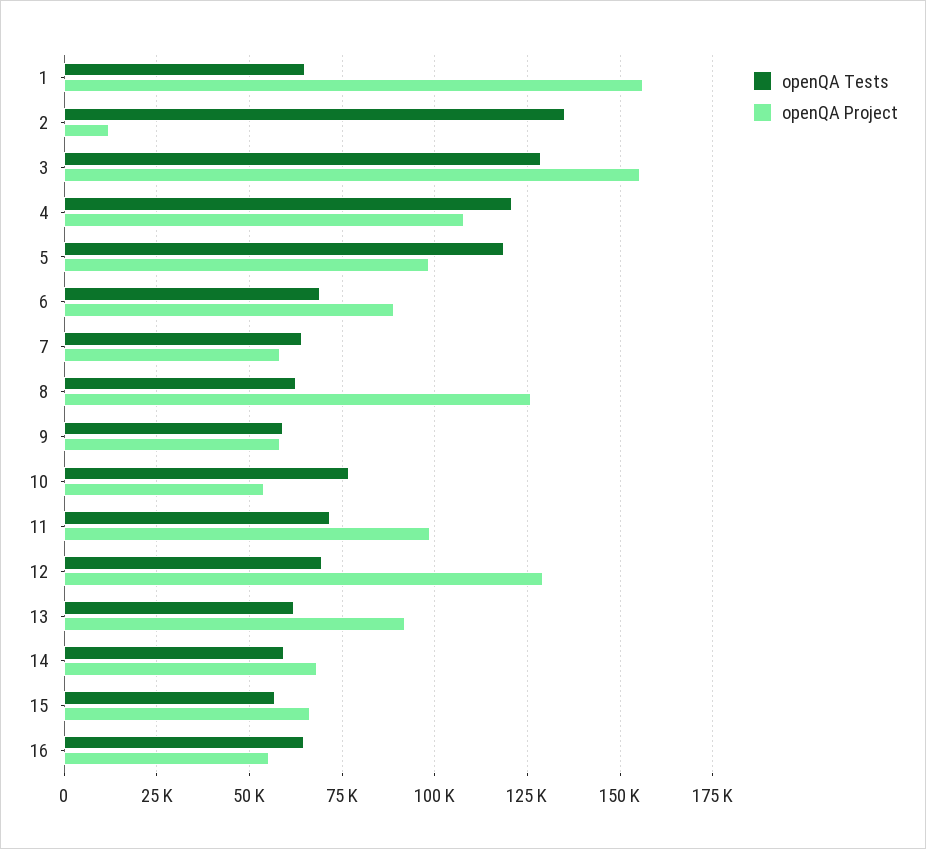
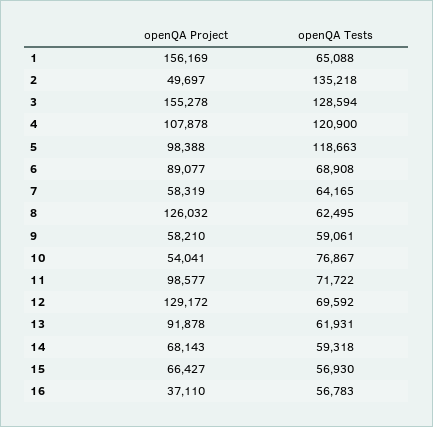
  {
    "openQA Tests": {
      "1": 65088,
      "2": 135218,
      "3": 128594,
      "4": 120900,
      "5": 118663,
      "6": 68908,
      "7": 64165,
      "8": 62495,
      "9": 59061,
      "10": 76867,
      "11": 71722,
      "12": 69592,
      "13": 61931,
      "14": 59318,
      "15": 56930,
-     "16": 65000
+     "16": 56783
    },
    "openQA Project": {
      "1": 156169,
-     "2": 12500,
+     "2": 49697,
      "3": 155278,
      "4": 107878,
      "5": 98388,
      "6": 89077,
      "7": 58319,
      "8": 126032,
      "9": 58210,
      "10": 54041,
      "11": 98577,
      "12": 129172,
      "13": 91878,
      "14": 68143,
      "15": 66427,
-     "16": 55000
+     "16": 37110
    }
  }

